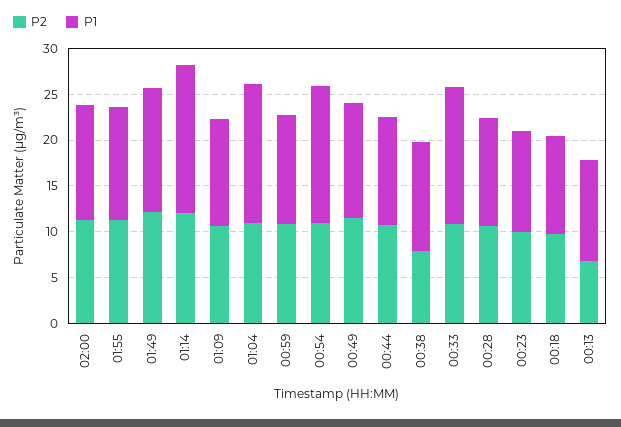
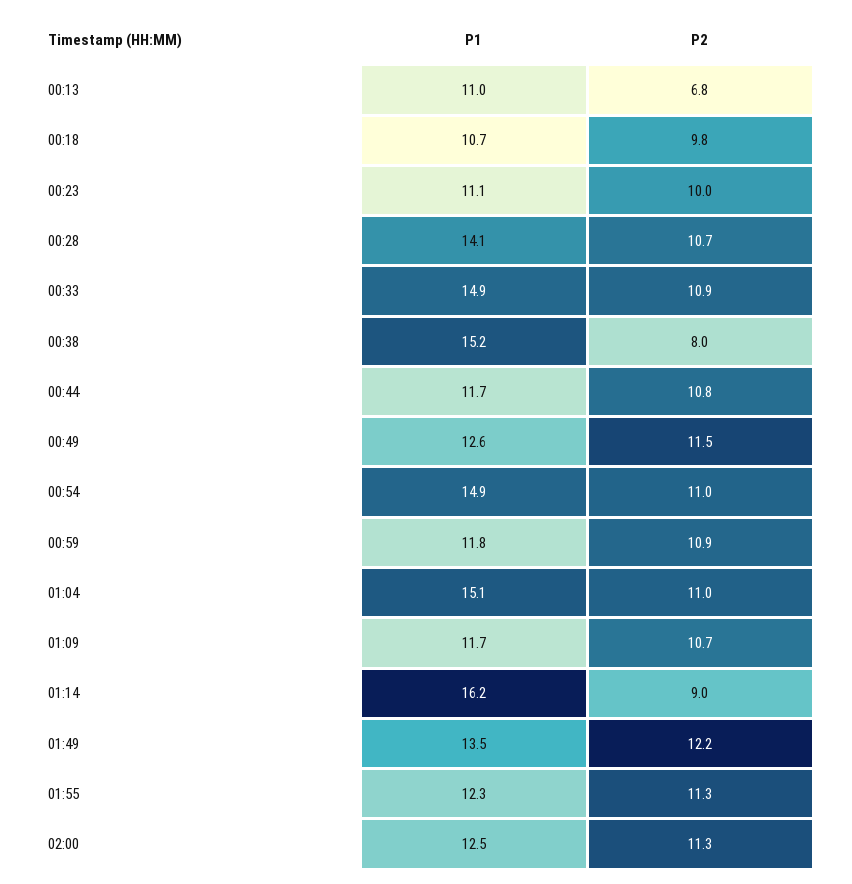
  {
    "P2": {
      "02:00": 11.3,
      "01:55": 11.3,
      "01:49": 12.2,
-     "01:14": 12,
+     "01:14": 9,
      "01:09": 10.7,
      "01:04": 11,
      "00:59": 10.9,
      "00:54": 11,
      "00:49": 11.5,
      "00:44": 10.8,
      "00:38": 8,
      "00:33": 10.9,
      "00:28": 10.7,
      "00:23": 10,
      "00:18": 9.8,
      "00:13": 6.8
    },
    "P1": {
      "02:00": 12.5,
      "01:55": 12.3,
      "01:49": 13.5,
      "01:14": 16.2,
      "01:09": 11.7,
      "01:04": 15.1,
      "00:59": 11.8,
      "00:54": 14.9,
      "00:49": 12.6,
      "00:44": 11.7,
-     "00:38": 12,
+     "00:38": 15.2,
      "00:33": 14.9,
-     "00:28": 12,
+     "00:28": 14.1,
      "00:23": 11.1,
      "00:18": 10.7,
      "00:13": 11
    }
  }

